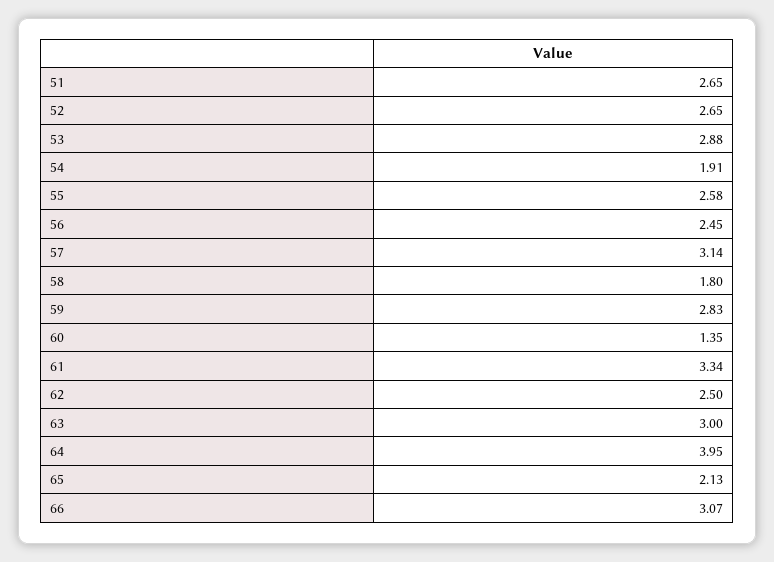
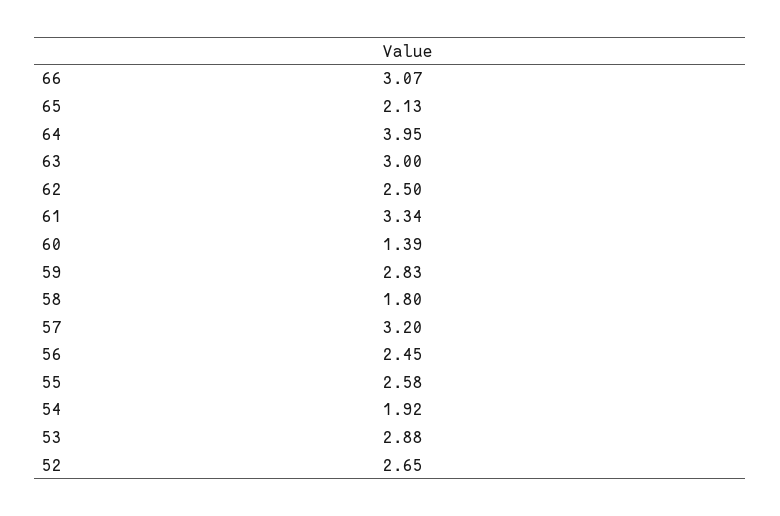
  {
-   "51": 2.65,
    "52": 2.65,
    "53": 2.88,
-   "54": 1.91,
+   "54": 1.92,
    "55": 2.58,
    "56": 2.45,
-   "57": 3.14,
+   "57": 3.2,
    "58": 1.8,
    "59": 2.83,
-   "60": 1.35,
+   "60": 1.39,
    "61": 3.34,
    "62": 2.5,
    "63": 3,
    "64": 3.95,
    "65": 2.13,
    "66": 3.07
  }

